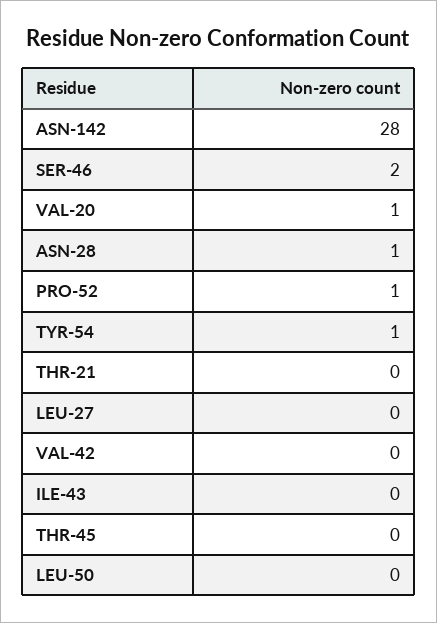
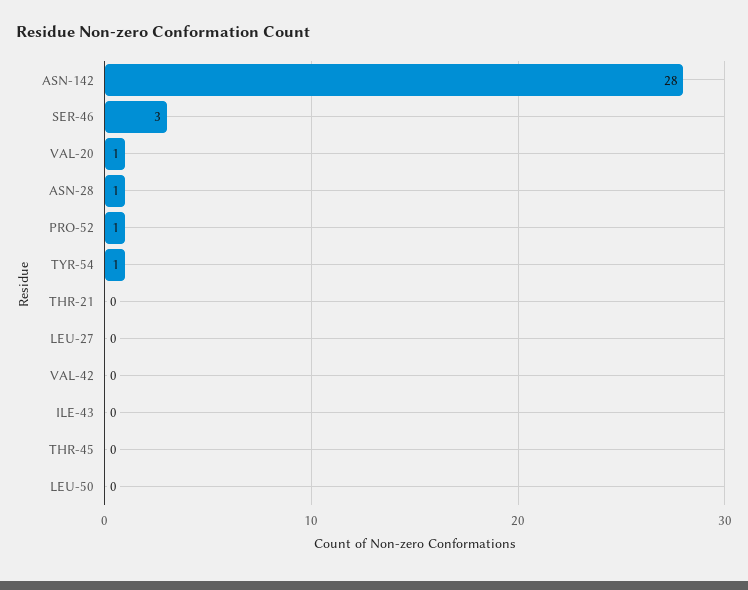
  {
    "ASN-142": 28,
-   "SER-46": 2,
+   "SER-46": 3,
    "VAL-20": 1,
    "ASN-28": 1,
    "PRO-52": 1,
    "TYR-54": 1,
    "THR-21": 0,
    "LEU-27": 0,
    "VAL-42": 0,
    "ILE-43": 0,
    "THR-45": 0,
    "LEU-50": 0
  }

